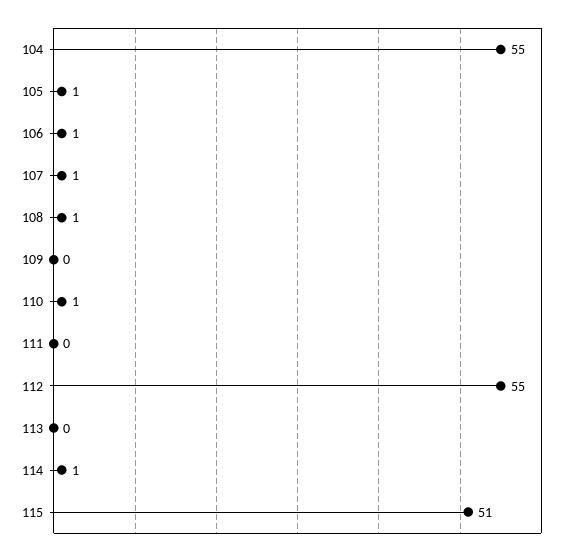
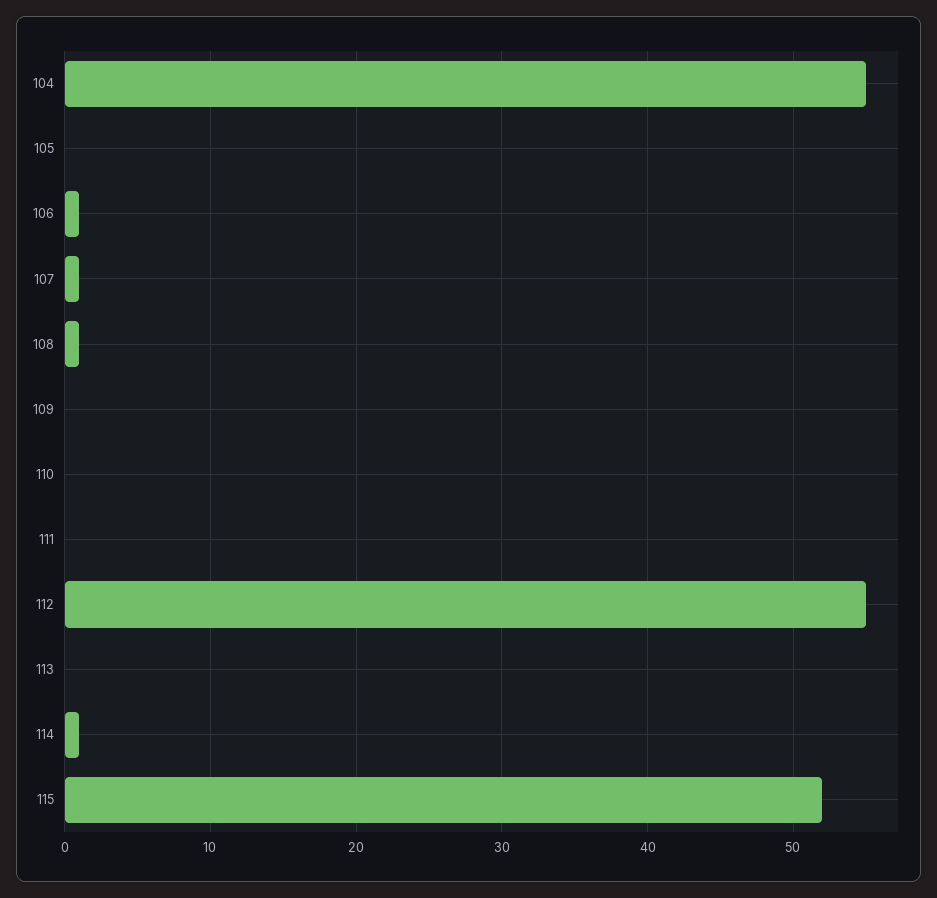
  {
    "104": 55,
-   "105": 1,
+   "105": 0,
    "106": 1,
    "107": 1,
    "108": 1,
    "109": 0,
-   "110": 1,
+   "110": 0,
    "111": 0,
    "112": 55,
    "113": 0,
    "114": 1,
-   "115": 51
+   "115": 52
  }

